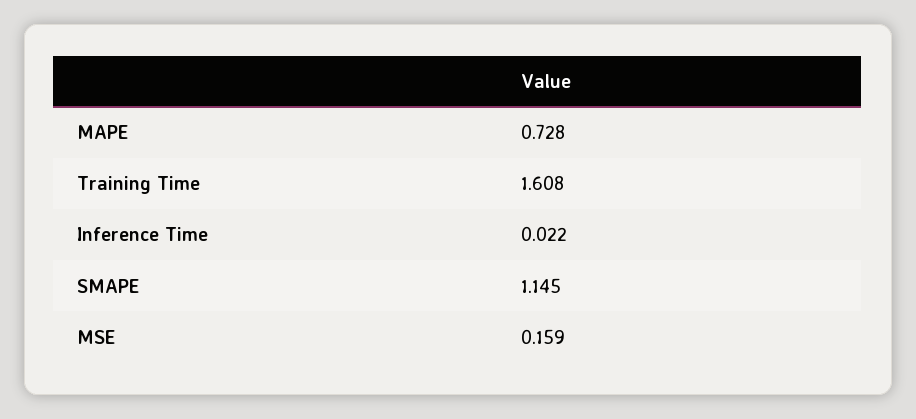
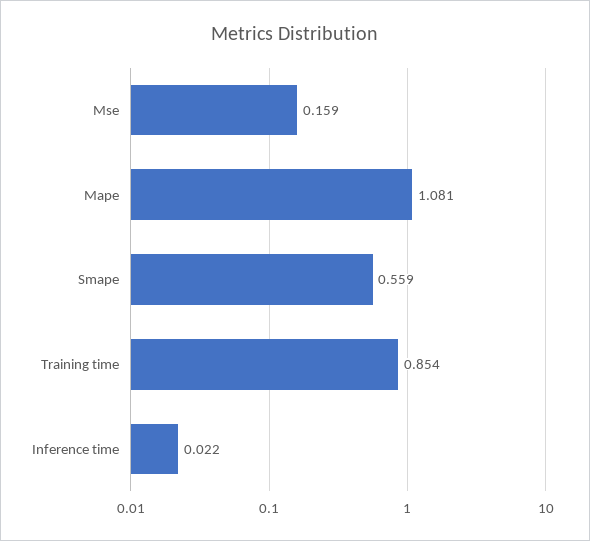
  {
-   "MAPE": 0.728,
+   "MAPE": 1.081,
-   "Training Time": 1.608,
+   "Training Time": 0.854,
    "Inference Time": 0.022,
-   "SMAPE": 1.145,
+   "SMAPE": 0.559,
    "MSE": 0.159
  }

